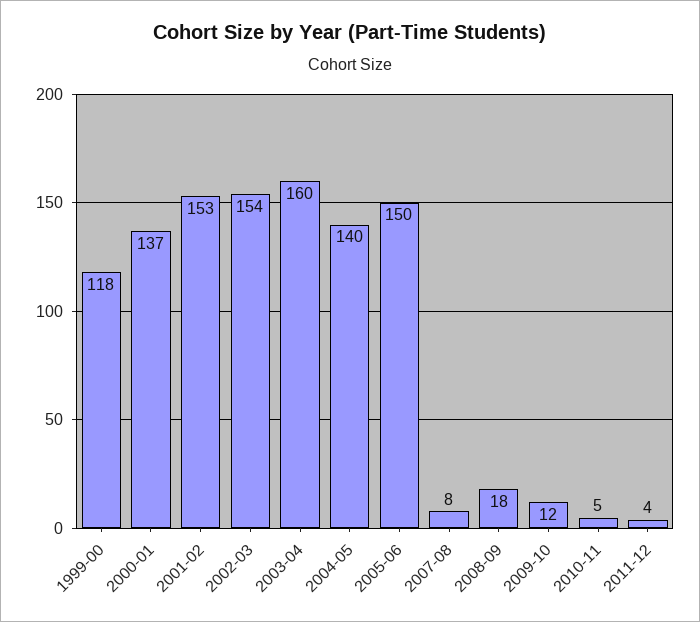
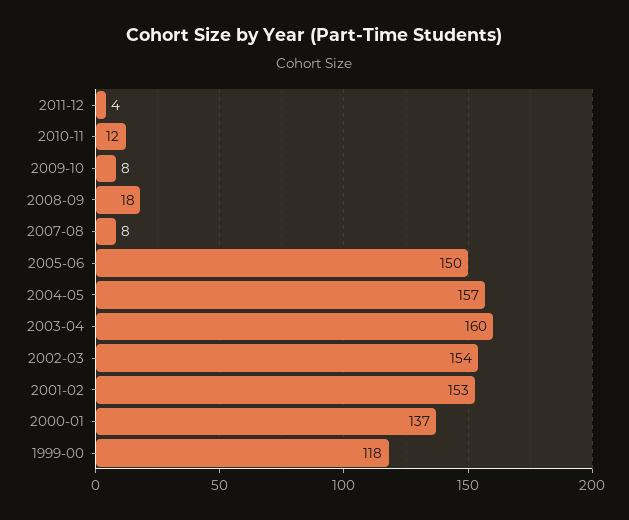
  {
    "1999-00": 118,
    "2000-01": 137,
    "2001-02": 153,
    "2002-03": 154,
    "2003-04": 160,
-   "2004-05": 140,
+   "2004-05": 157,
    "2005-06": 150,
    "2007-08": 8,
    "2008-09": 18,
-   "2009-10": 12,
+   "2009-10": 8,
-   "2010-11": 5,
+   "2010-11": 12,
    "2011-12": 4
  }

